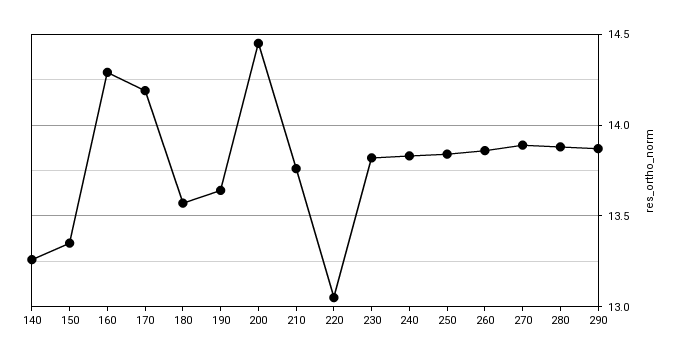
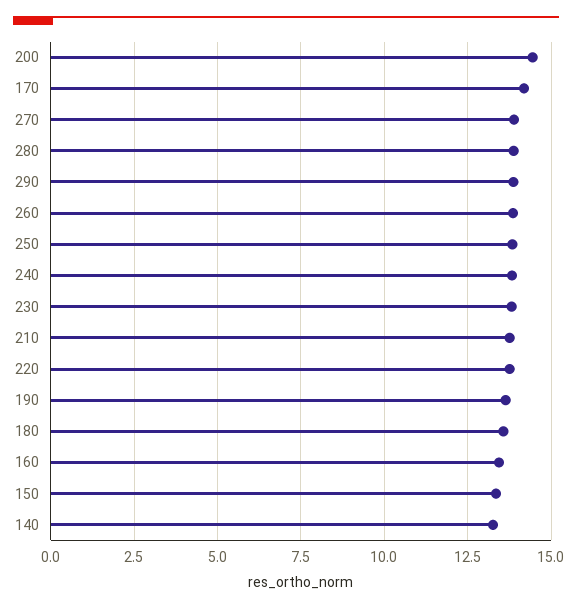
  {
    "140": 13.25,
    "150": 13.35,
-   "160": 14.3,
+   "160": 13.5,
    "170": 14.2,
    "180": 13.55,
    "190": 13.65,
    "200": 14.45,
    "210": 13.75,
-   "220": 13.05,
+   "220": 13.75,
    "230": 13.8,
    "240": 13.85,
    "250": 13.85,
    "260": 13.85,
    "270": 13.9,
    "280": 13.9,
    "290": 13.85
  }

